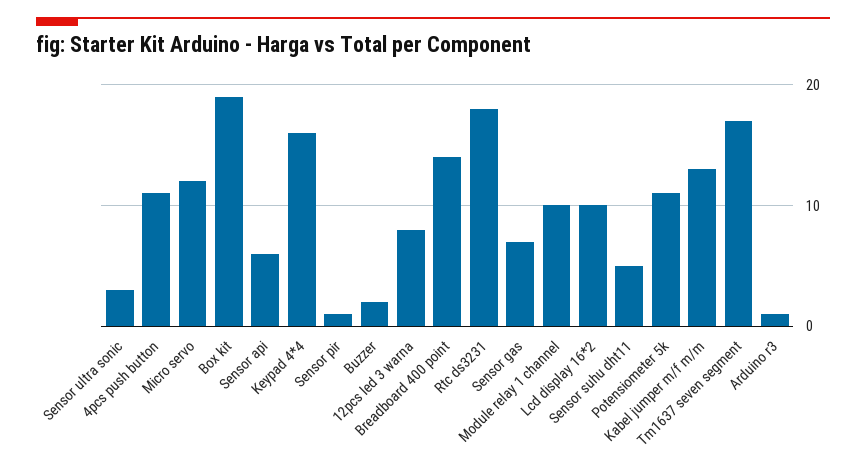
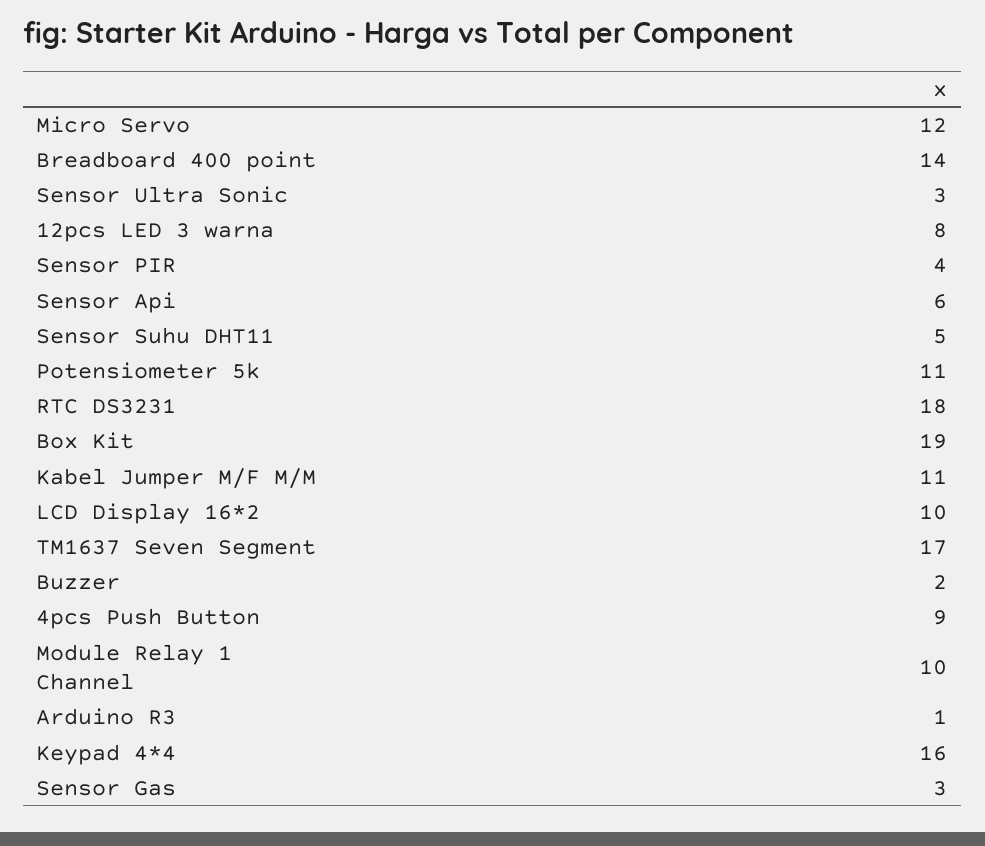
  {
    "Sensor ultra sonic": 3,
-   "4pcs push button": 11,
+   "4pcs push button": 9,
    "Micro servo": 12,
    "Box kit": 19,
    "Sensor api": 6,
    "Keypad 4*4": 16,
-   "Sensor pir": 1,
+   "Sensor pir": 4,
    "Buzzer": 2,
    "12pcs led 3 warna": 8,
    "Breadboard 400 point": 14,
    "Rtc ds3231": 18,
-   "Sensor gas": 7,
+   "Sensor gas": 3,
    "Module relay 1 channel": 10,
    "Lcd display 16*2": 10,
    "Sensor suhu dht11": 5,
    "Potensiometer 5k": 11,
-   "Kabel jumper m/f m/m": 13,
+   "Kabel jumper m/f m/m": 11,
    "Tm1637 seven segment": 17,
    "Arduino r3": 1
  }

